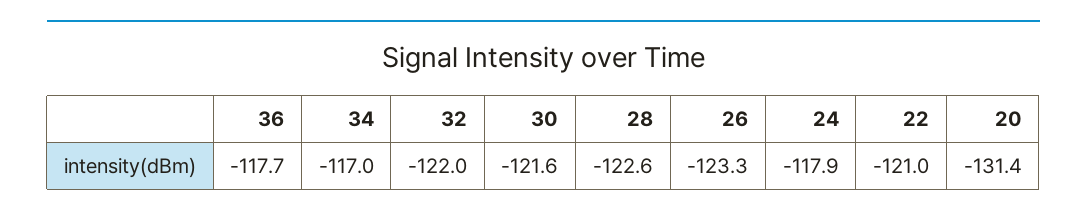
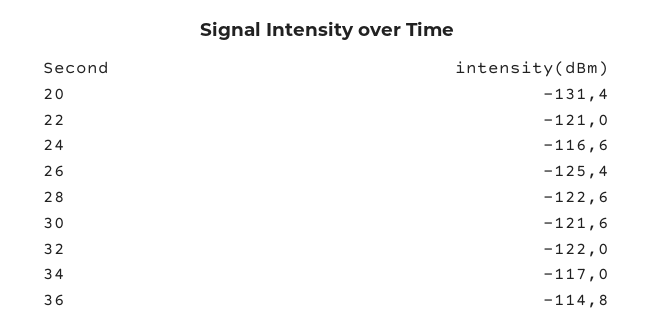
  {
-   "36": -117.7,
+   "36": -114.8,
    "34": -117,
    "32": -122,
    "30": -121.6,
    "28": -122.6,
-   "26": -123.3,
+   "26": -125.4,
-   "24": -117.9,
+   "24": -116.6,
    "22": -121,
    "20": -131.4
  }

